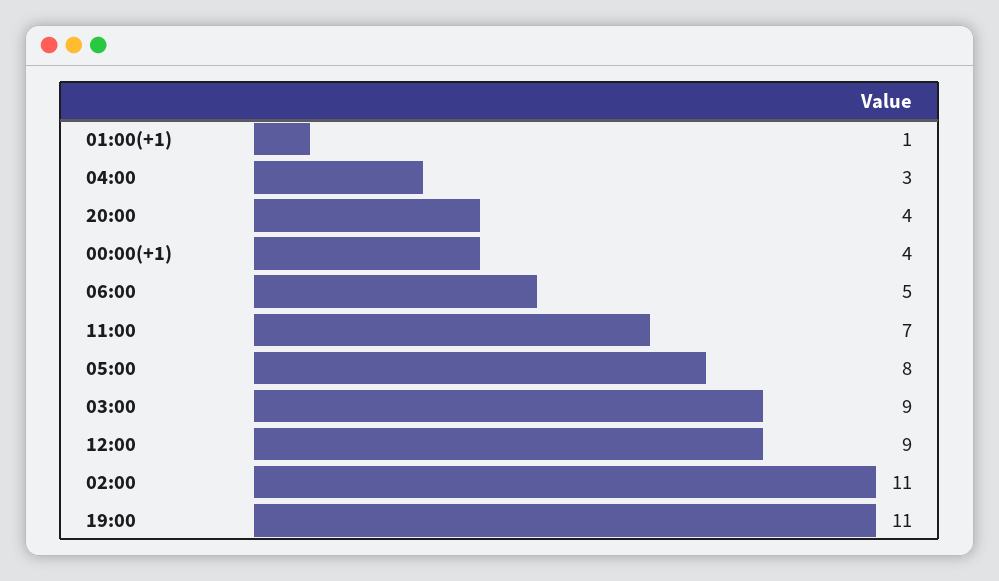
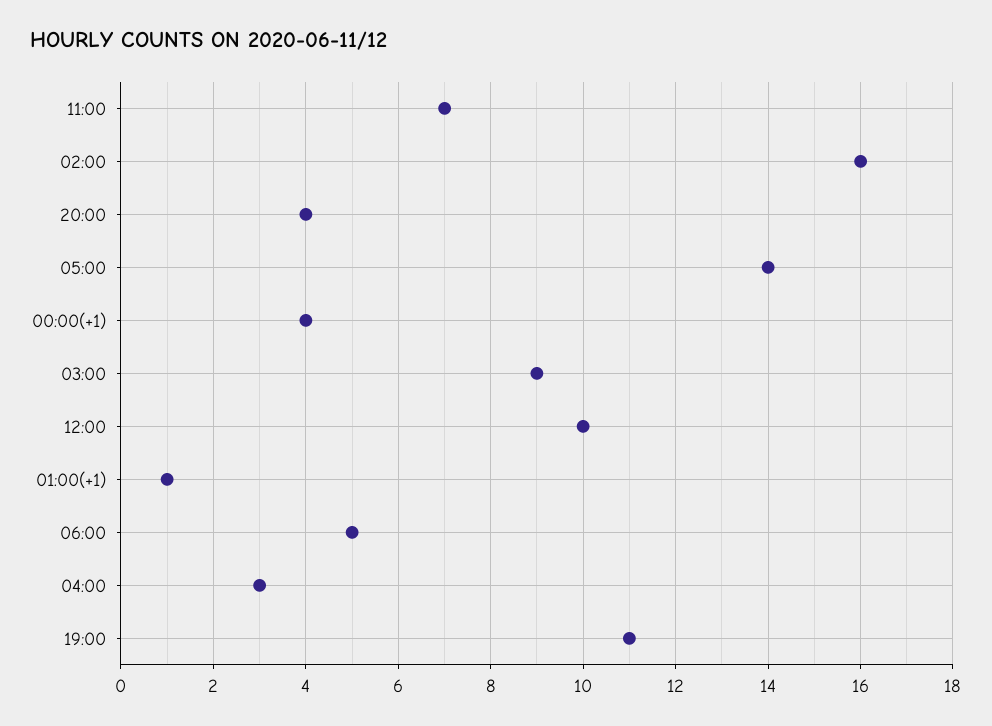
  {
    "01:00(+1)": 1,
    "04:00": 3,
    "20:00": 4,
    "00:00(+1)": 4,
    "06:00": 5,
    "11:00": 7,
-   "05:00": 8,
+   "05:00": 14,
    "03:00": 9,
-   "12:00": 9,
+   "12:00": 10,
-   "02:00": 11,
+   "02:00": 16,
    "19:00": 11
  }

